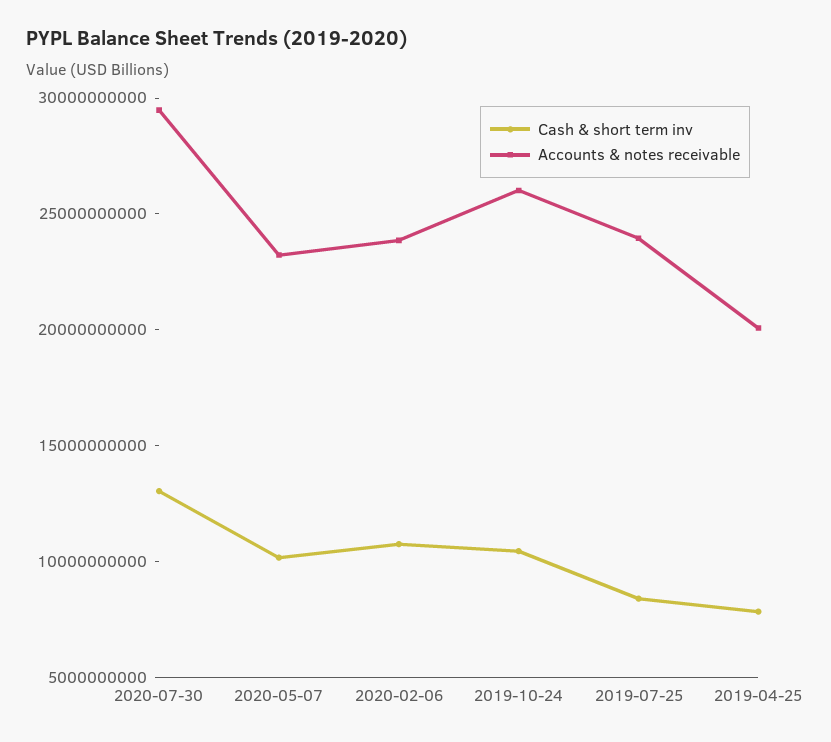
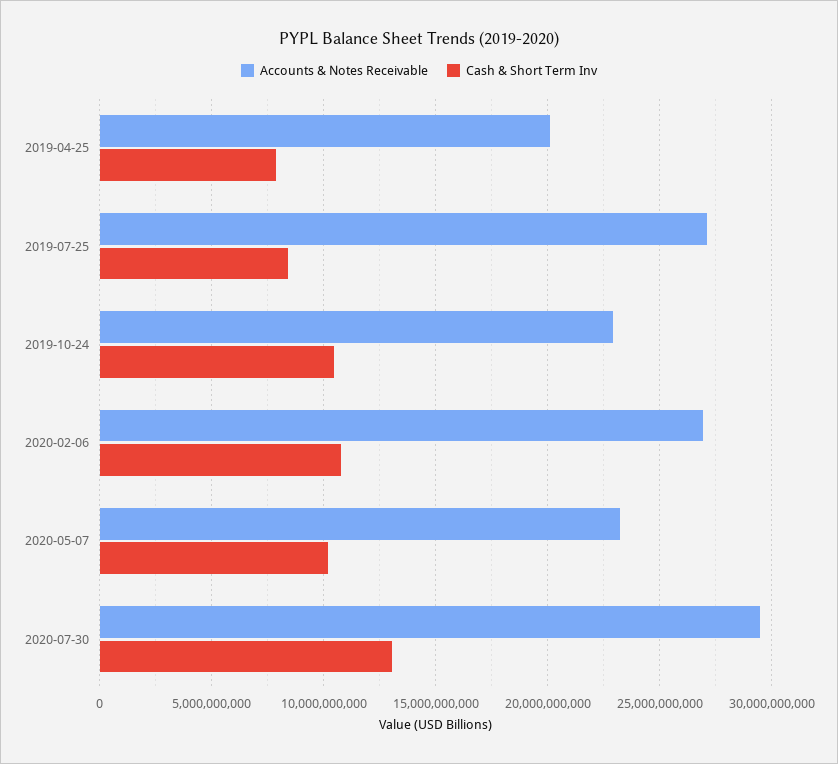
  {
    "Cash & short term inv": {
      "2020-07-30": 13000000000,
      "2020-05-07": 10000000000,
      "2020-02-06": 11000000000,
      "2019-10-24": 10500000000,
      "2019-07-25": 8500000000,
      "2019-04-25": 8000000000
    },
    "Accounts & notes receivable": {
      "2020-07-30": 29500000000,
      "2020-05-07": 23000000000,
-     "2020-02-06": 24000000000,
+     "2020-02-06": 27000000000,
-     "2019-10-24": 26000000000,
+     "2019-10-24": 23000000000,
-     "2019-07-25": 24000000000,
+     "2019-07-25": 27000000000,
      "2019-04-25": 20000000000
    }
  }

